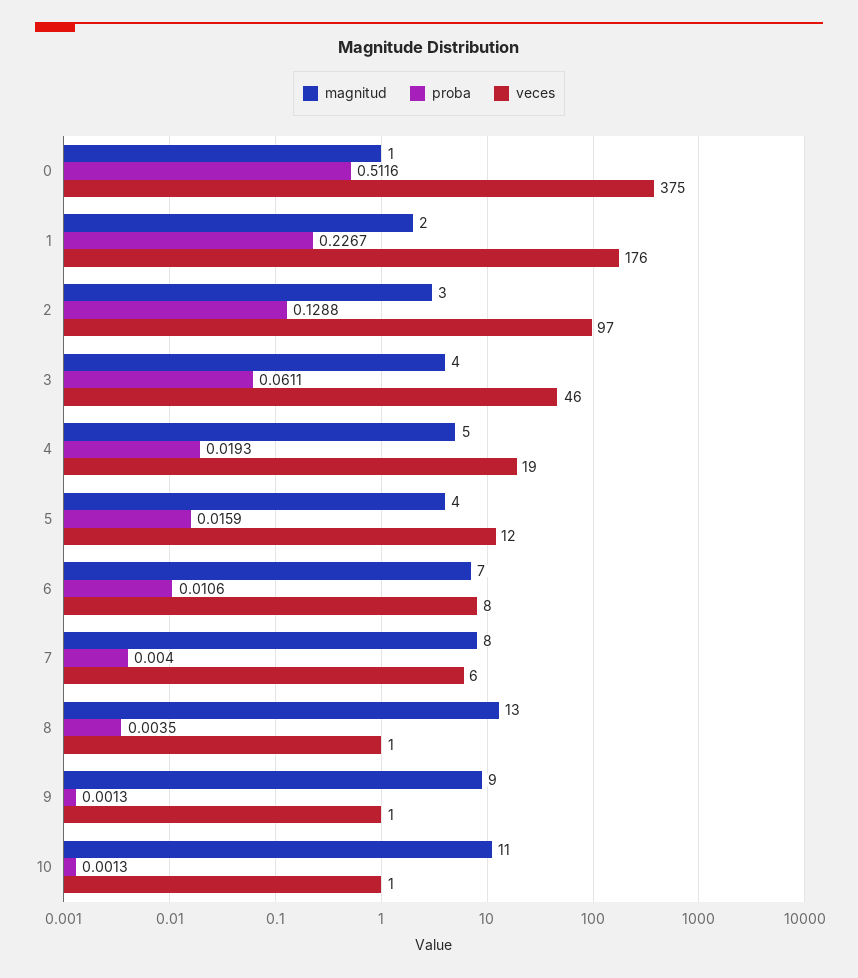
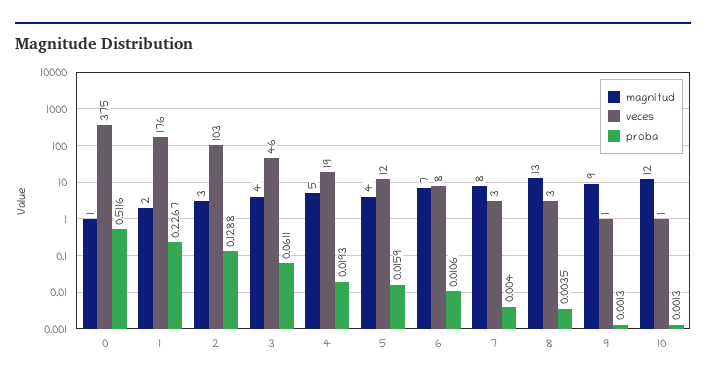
  {
    "magnitud": {
      "0": 1,
      "1": 2,
      "2": 3,
      "3": 4,
      "4": 5,
      "5": 4,
      "6": 7,
      "7": 8,
      "8": 13,
      "9": 9,
-     "10": 11
+     "10": 12
    },
    "proba": {
      "0": 0.5116,
      "1": 0.2267,
      "2": 0.1288,
      "3": 0.0611,
      "4": 0.0193,
      "5": 0.0159,
      "6": 0.0106,
      "7": 0.004,
      "8": 0.0035,
      "9": 0.0013,
      "10": 0.0013
    },
    "veces": {
      "0": 375,
      "1": 176,
-     "2": 97,
+     "2": 103,
      "3": 46,
      "4": 19,
      "5": 12,
      "6": 8,
-     "7": 6,
+     "7": 3,
-     "8": 1,
+     "8": 3,
      "9": 1,
      "10": 1
    }
  }

